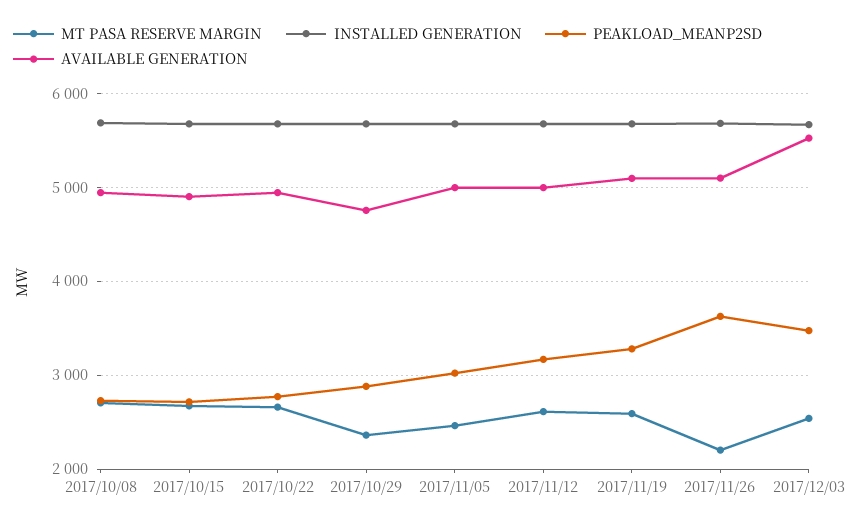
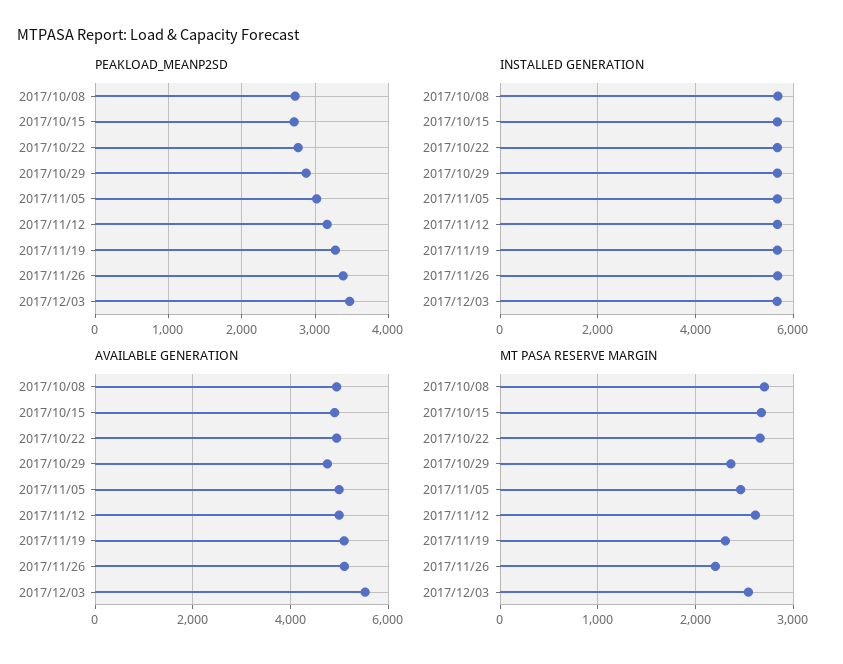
  {
    "MT PASA RESERVE MARGIN": {
      "2017/10/08": 2700,
      "2017/10/15": 2700,
      "2017/10/22": 2700,
      "2017/10/29": 2400,
      "2017/11/05": 2500,
      "2017/11/12": 2600,
-     "2017/11/19": 2600,
+     "2017/11/19": 2300,
      "2017/11/26": 2200,
      "2017/12/03": 2500
    },
    "INSTALLED GENERATION": {
      "2017/10/08": 5700,
      "2017/10/15": 5700,
      "2017/10/22": 5700,
      "2017/10/29": 5700,
      "2017/11/05": 5700,
      "2017/11/12": 5700,
      "2017/11/19": 5700,
      "2017/11/26": 5700,
      "2017/12/03": 5700
    },
    "PEAKLOAD_MEANP2SD": {
      "2017/10/08": 2700,
      "2017/10/15": 2700,
      "2017/10/22": 2800,
      "2017/10/29": 2900,
      "2017/11/05": 3000,
      "2017/11/12": 3200,
      "2017/11/19": 3300,
-     "2017/11/26": 3600,
+     "2017/11/26": 3400,
      "2017/12/03": 3500
    },
    "AVAILABLE GENERATION": {
      "2017/10/08": 4900,
      "2017/10/15": 4900,
      "2017/10/22": 4900,
      "2017/10/29": 4800,
      "2017/11/05": 5000,
      "2017/11/12": 5000,
      "2017/11/19": 5100,
      "2017/11/26": 5100,
      "2017/12/03": 5500
    }
  }

